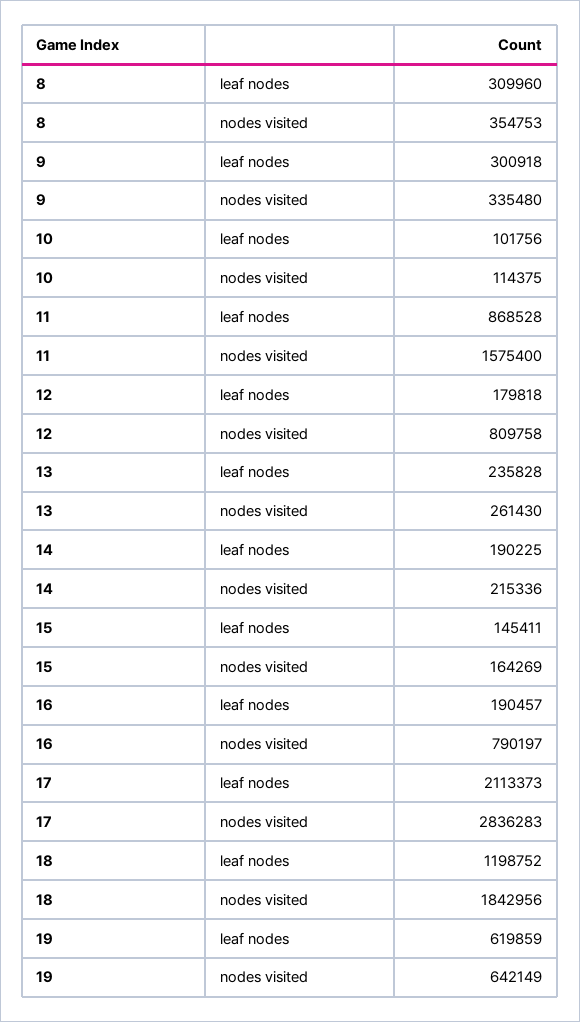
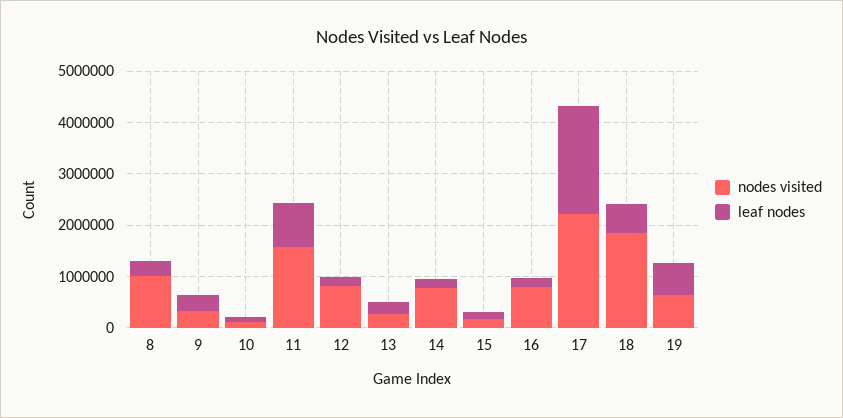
  {
    "leaf nodes": {
      "8": 309960,
      "9": 300918,
      "10": 101756,
      "11": 868528,
      "12": 179818,
      "13": 235828,
      "14": 190225,
      "15": 145411,
      "16": 190457,
      "17": 2113373,
-     "18": 1198752,
+     "18": 600000,
      "19": 619859
    },
    "nodes visited": {
-     "8": 354753,
+     "8": 1000000,
      "9": 335480,
      "10": 114375,
      "11": 1575400,
      "12": 809758,
      "13": 261430,
-     "14": 215336,
+     "14": 800000,
      "15": 164269,
      "16": 790197,
-     "17": 2836283,
+     "17": 2200000,
      "18": 1842956,
      "19": 642149
    }
  }

